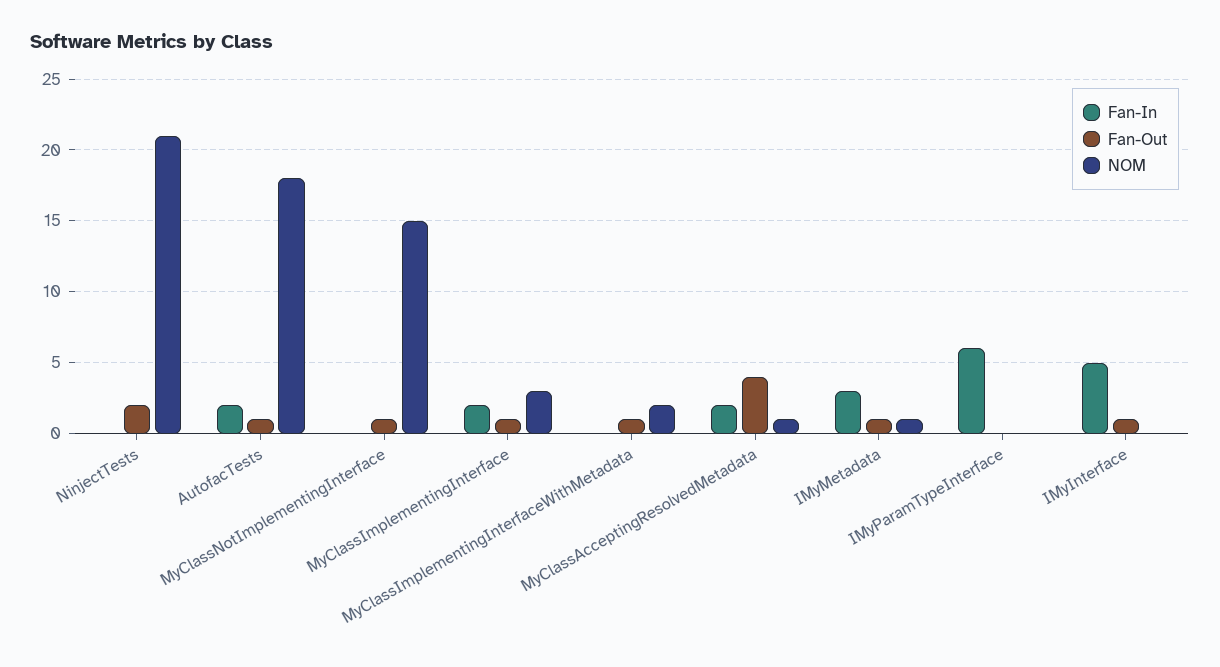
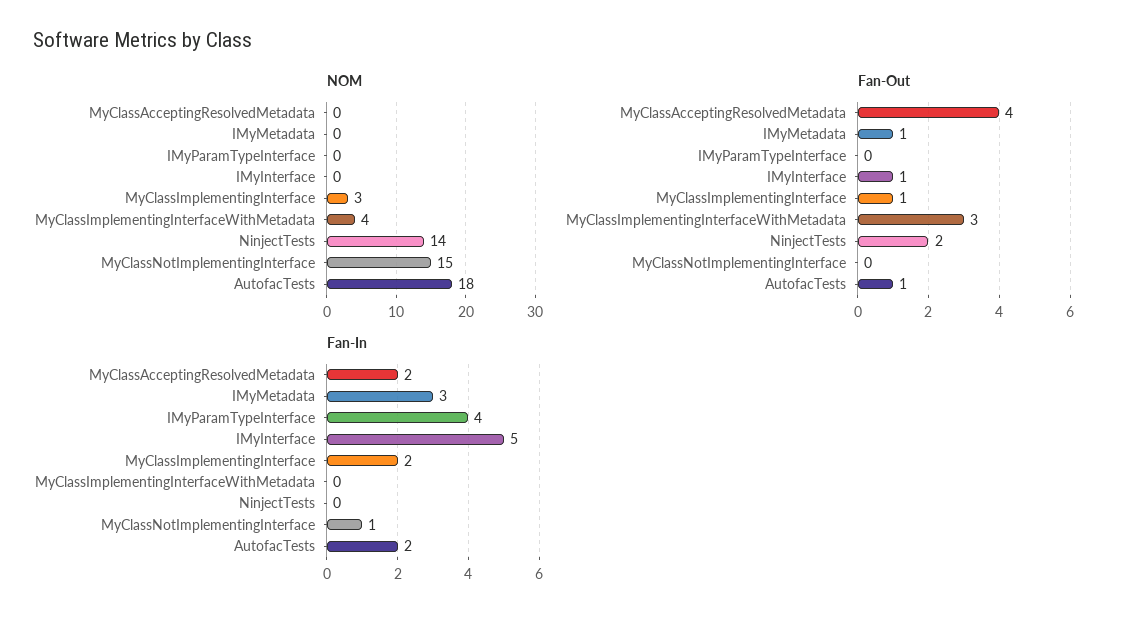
  {
    "Fan-In": {
      "NinjectTests": 0,
      "AutofacTests": 2,
-     "MyClassNotImplementingInterface": 0,
+     "MyClassNotImplementingInterface": 1,
      "MyClassImplementingInterface": 2,
      "MyClassImplementingInterfaceWithMetadata": 0,
      "MyClassAcceptingResolvedMetadata": 2,
      "IMyMetadata": 3,
-     "IMyParamTypeInterface": 6,
+     "IMyParamTypeInterface": 4,
      "IMyInterface": 5
    },
    "Fan-Out": {
      "NinjectTests": 2,
      "AutofacTests": 1,
-     "MyClassNotImplementingInterface": 1,
+     "MyClassNotImplementingInterface": 0,
      "MyClassImplementingInterface": 1,
-     "MyClassImplementingInterfaceWithMetadata": 1,
+     "MyClassImplementingInterfaceWithMetadata": 3,
      "MyClassAcceptingResolvedMetadata": 4,
      "IMyMetadata": 1,
      "IMyParamTypeInterface": 0,
      "IMyInterface": 1
    },
    "NOM": {
-     "NinjectTests": 21,
+     "NinjectTests": 14,
      "AutofacTests": 18,
      "MyClassNotImplementingInterface": 15,
      "MyClassImplementingInterface": 3,
-     "MyClassImplementingInterfaceWithMetadata": 2,
+     "MyClassImplementingInterfaceWithMetadata": 4,
-     "MyClassAcceptingResolvedMetadata": 1,
+     "MyClassAcceptingResolvedMetadata": 0,
-     "IMyMetadata": 1,
+     "IMyMetadata": 0,
      "IMyParamTypeInterface": 0,
      "IMyInterface": 0
    }
  }

